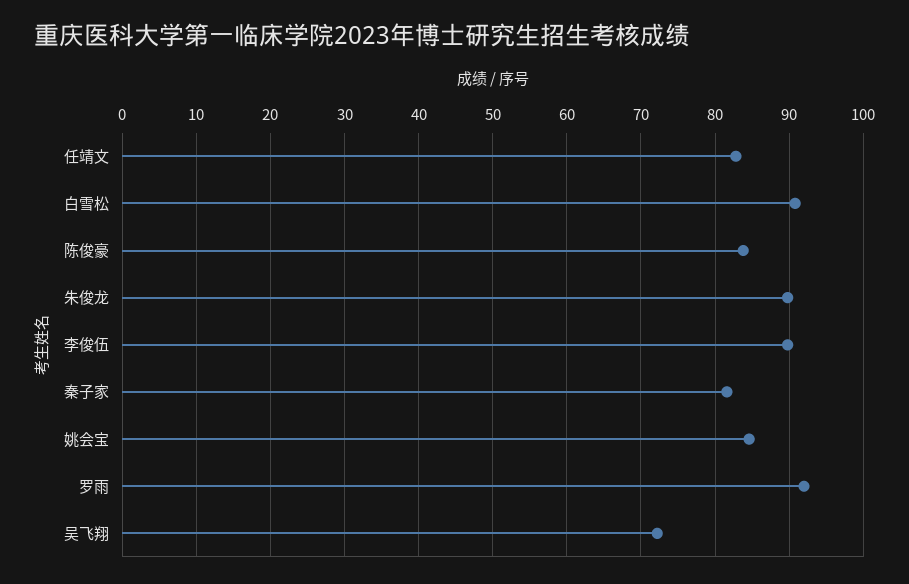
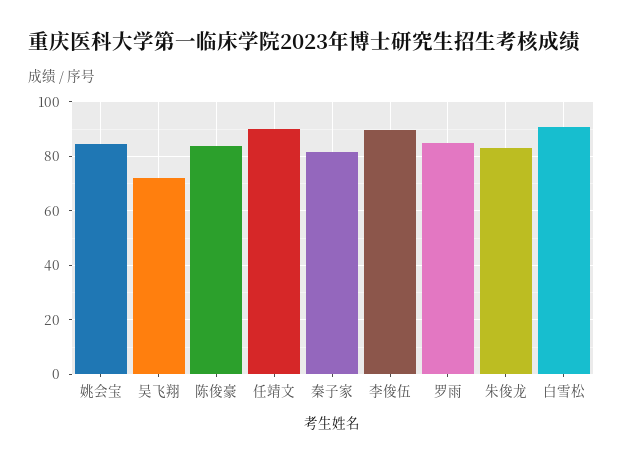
  {
-   "任靖文": 83,
+   "任靖文": 90,
    "白雪松": 91,
    "陈俊豪": 84,
-   "朱俊龙": 90,
+   "朱俊龙": 82.5,
    "李俊伍": 90,
    "秦子家": 82,
    "姚会宝": 85,
-   "罗雨": 92,
+   "罗雨": 85,
    "吴飞翔": 72
  }

